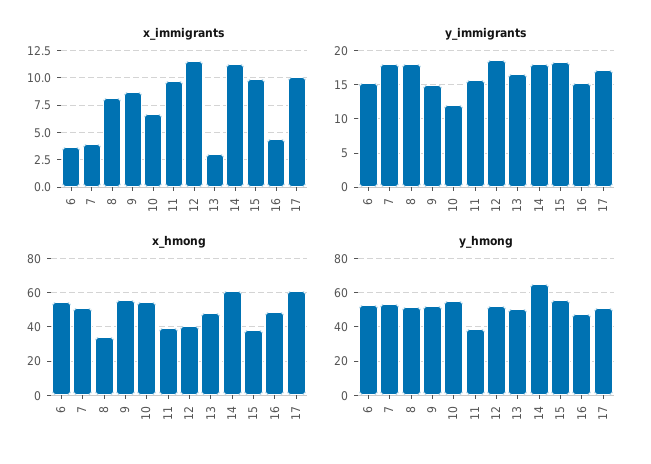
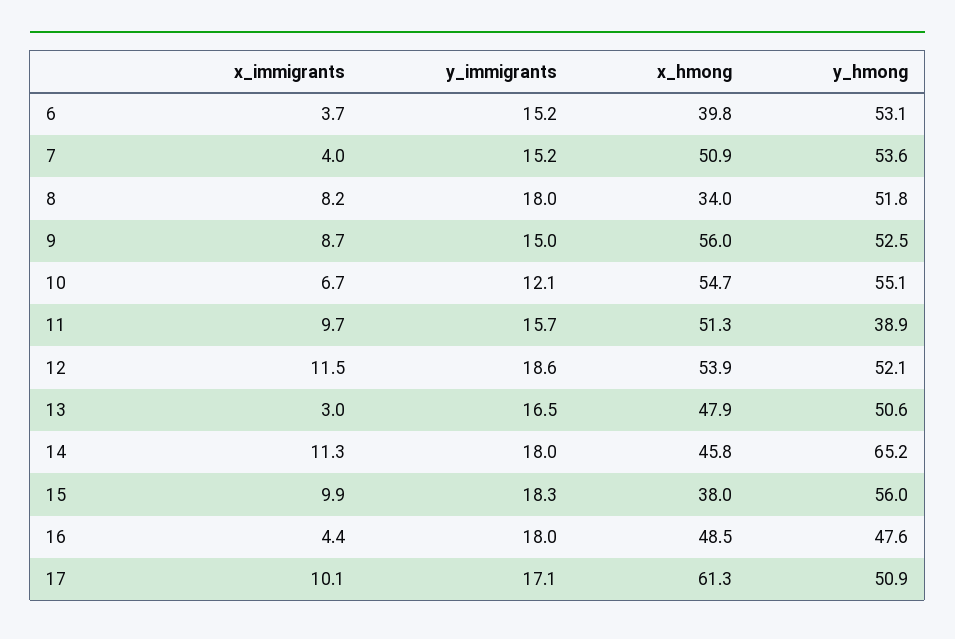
  {
    "x_immigrants": {
      "6": 3.7,
      "7": 4,
      "8": 8.2,
      "9": 8.7,
      "10": 6.7,
      "11": 9.7,
      "12": 11.5,
      "13": 3,
      "14": 11.3,
      "15": 9.9,
      "16": 4.4,
      "17": 10.1
    },
    "y_immigrants": {
      "6": 15.2,
-     "7": 18,
+     "7": 15.2,
      "8": 18,
      "9": 15,
      "10": 12.1,
      "11": 15.7,
      "12": 18.6,
      "13": 16.5,
      "14": 18,
      "15": 18.3,
-     "16": 15,
+     "16": 18,
      "17": 17.1
    },
    "x_hmong": {
-     "6": 55,
+     "6": 39.8,
      "7": 50.9,
      "8": 34,
      "9": 56,
      "10": 54.7,
-     "11": 40,
+     "11": 51.3,
-     "12": 40,
+     "12": 53.9,
      "13": 47.9,
-     "14": 60,
+     "14": 45.8,
      "15": 38,
      "16": 48.5,
      "17": 61.3
    },
    "y_hmong": {
      "6": 53.1,
      "7": 53.6,
      "8": 51.8,
      "9": 52.5,
      "10": 55.1,
      "11": 38.9,
      "12": 52.1,
      "13": 50.6,
      "14": 65.2,
      "15": 56,
      "16": 47.6,
      "17": 50.9
    }
  }

